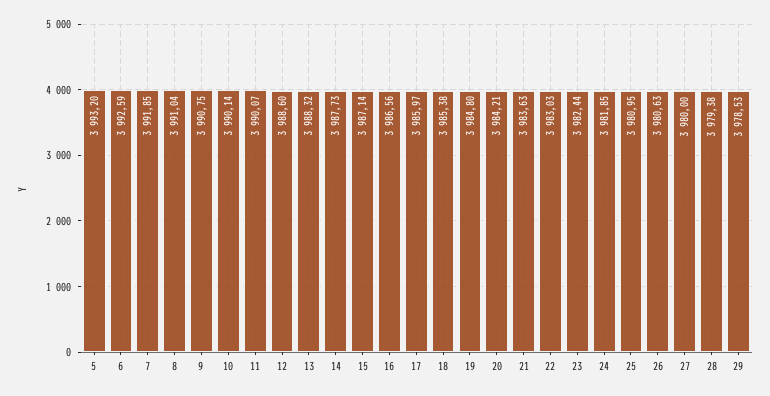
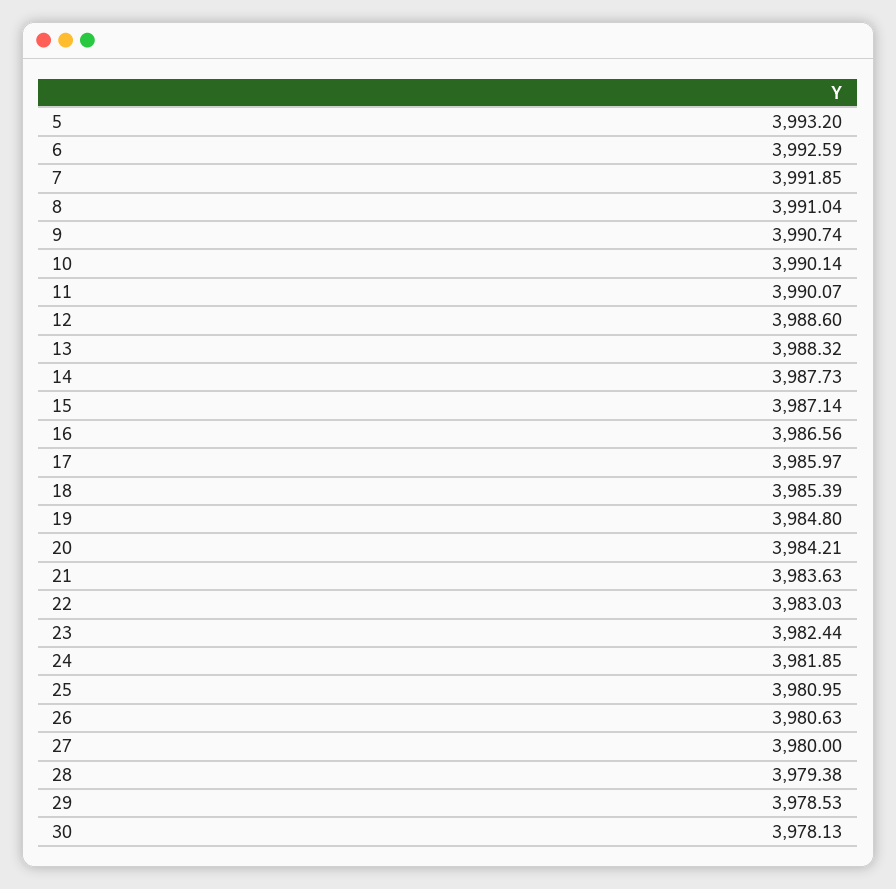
  {
    "5": 3993.2,
    "6": 3992.59,
    "7": 3991.85,
    "8": 3991.04,
-   "9": 3990.75,
+   "9": 3990.74,
    "10": 3990.14,
    "11": 3990.07,
    "12": 3988.6,
    "13": 3988.32,
    "14": 3987.73,
    "15": 3987.14,
    "16": 3986.56,
    "17": 3985.97,
-   "18": 3985.38,
+   "18": 3985.39,
    "19": 3984.8,
    "20": 3984.21,
    "21": 3983.63,
    "22": 3983.03,
    "23": 3982.44,
    "24": 3981.85,
    "25": 3980.95,
    "26": 3980.63,
    "27": 3980,
    "28": 3979.38,
-   "29": 3978.53
+   "29": 3978.53,
+   "30": 3978.13
  }

